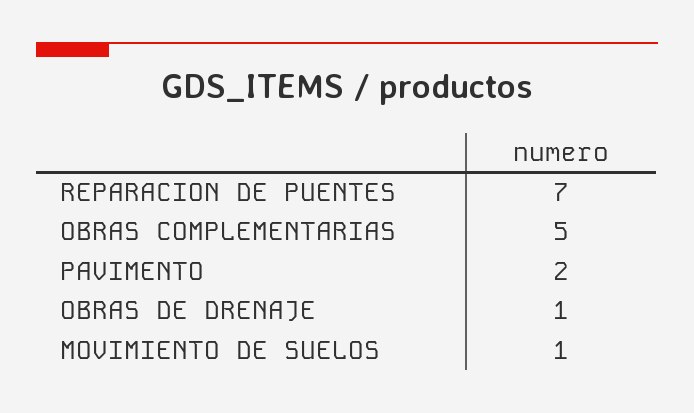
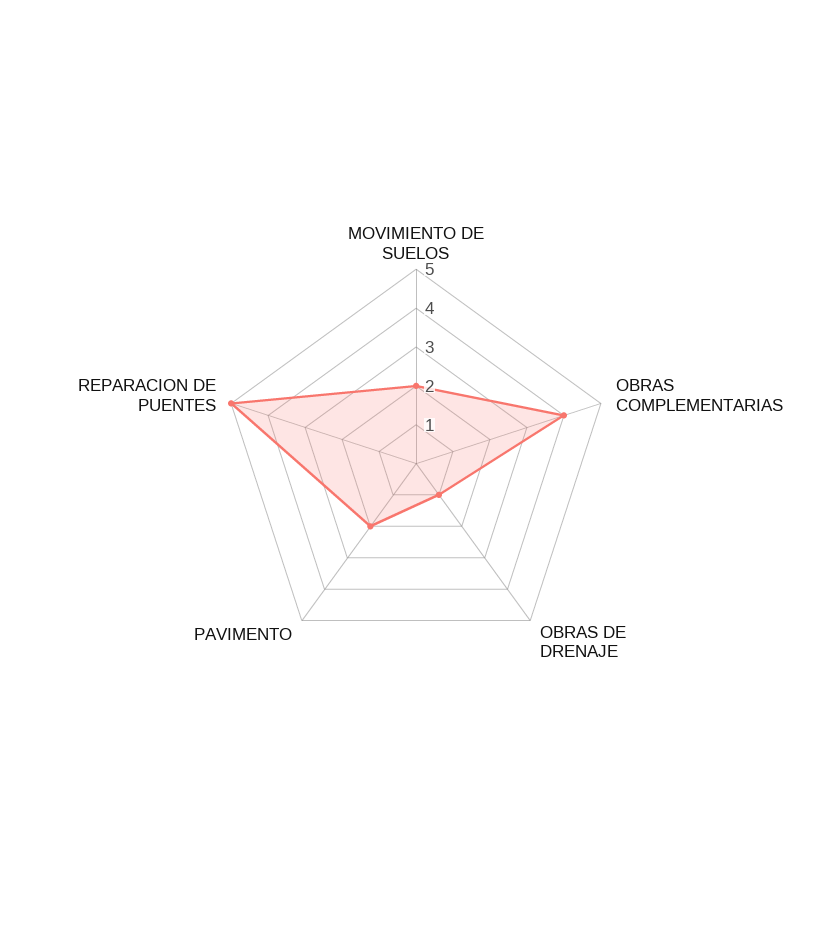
  {
-   "REPARACION DE PUENTES": 7,
+   "REPARACION DE PUENTES": 5,
-   "OBRAS COMPLEMENTARIAS": 5,
+   "OBRAS COMPLEMENTARIAS": 4,
    "PAVIMENTO": 2,
    "OBRAS DE DRENAJE": 1,
-   "MOVIMIENTO DE SUELOS": 1
+   "MOVIMIENTO DE SUELOS": 2
  }

